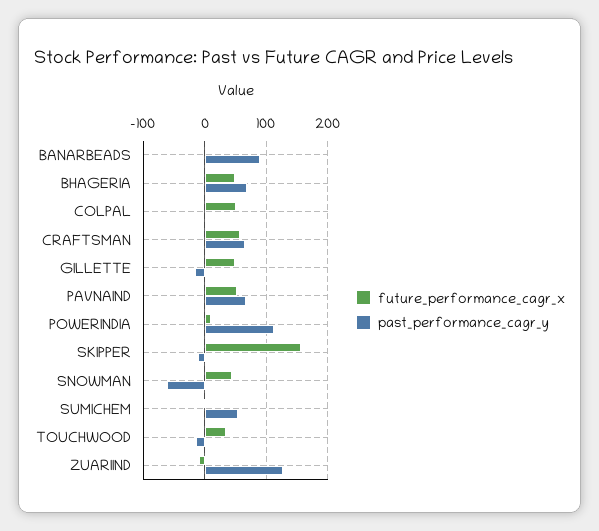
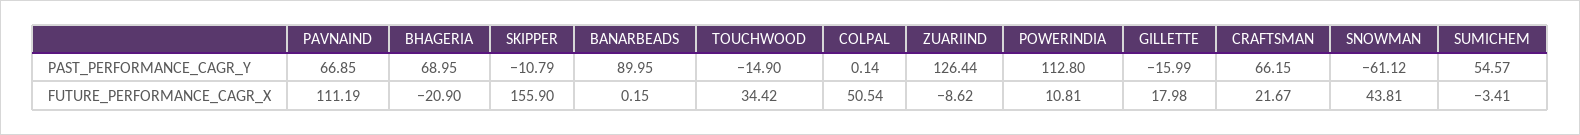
  {
    "future_performance_cagr_x": {
      "BANARBEADS": 0.15,
-     "BHAGERIA": 50,
+     "BHAGERIA": -20.9,
      "COLPAL": 50.54,
-     "CRAFTSMAN": 60,
+     "CRAFTSMAN": 21.67,
-     "GILLETTE": 50,
+     "GILLETTE": 17.98,
-     "PAVNAIND": 50,
+     "PAVNAIND": 111.19,
      "POWERINDIA": 10.81,
      "SKIPPER": 155.9,
      "SNOWMAN": 43.81,
      "SUMICHEM": -3.41,
      "TOUCHWOOD": 34.42,
      "ZUARIIND": -8.62
    },
    "past_performance_cagr_y": {
      "BANARBEADS": 89.95,
      "BHAGERIA": 68.95,
      "COLPAL": 0.14,
      "CRAFTSMAN": 66.15,
      "GILLETTE": -15.99,
      "PAVNAIND": 66.85,
      "POWERINDIA": 112.8,
      "SKIPPER": -10.79,
      "SNOWMAN": -61.12,
      "SUMICHEM": 54.57,
      "TOUCHWOOD": -14.9,
      "ZUARIIND": 126.44
    }
  }

